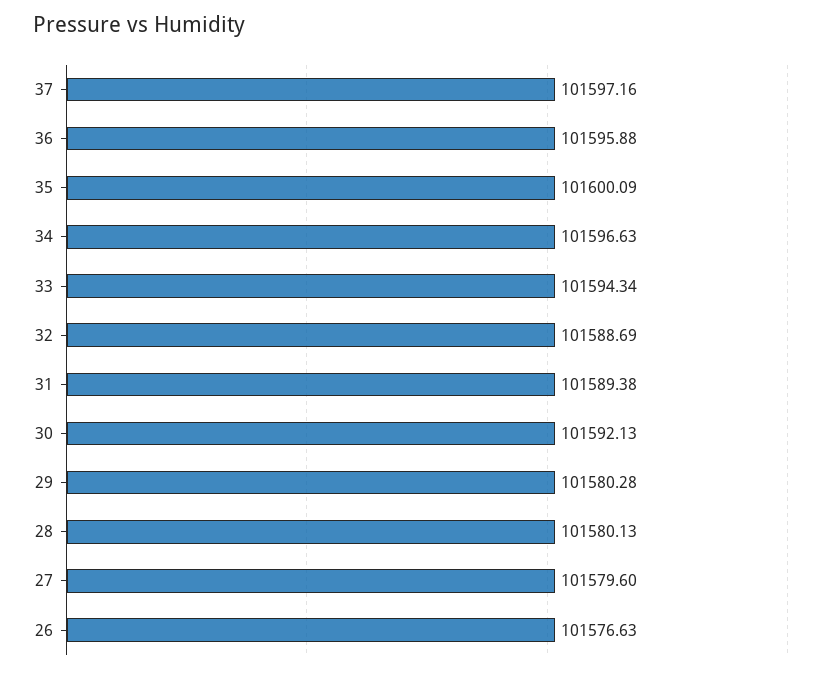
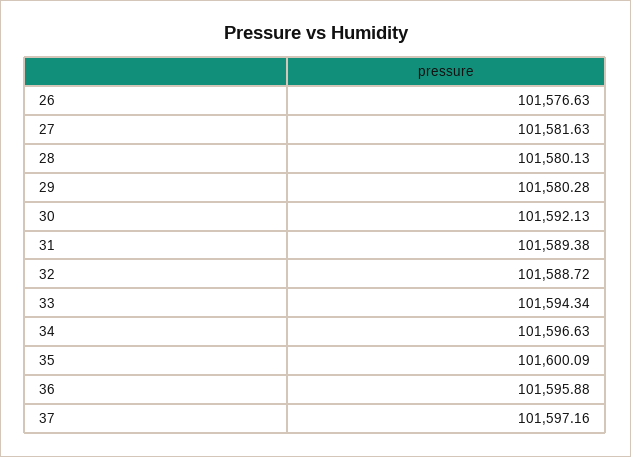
  {
    "37": 101597.16,
    "36": 101595.88,
    "35": 101600.09,
    "34": 101596.63,
    "33": 101594.34,
-   "32": 101588.69,
+   "32": 101588.72,
    "31": 101589.38,
    "30": 101592.13,
    "29": 101580.28,
    "28": 101580.13,
-   "27": 101579.6,
+   "27": 101581.63,
    "26": 101576.63
  }

